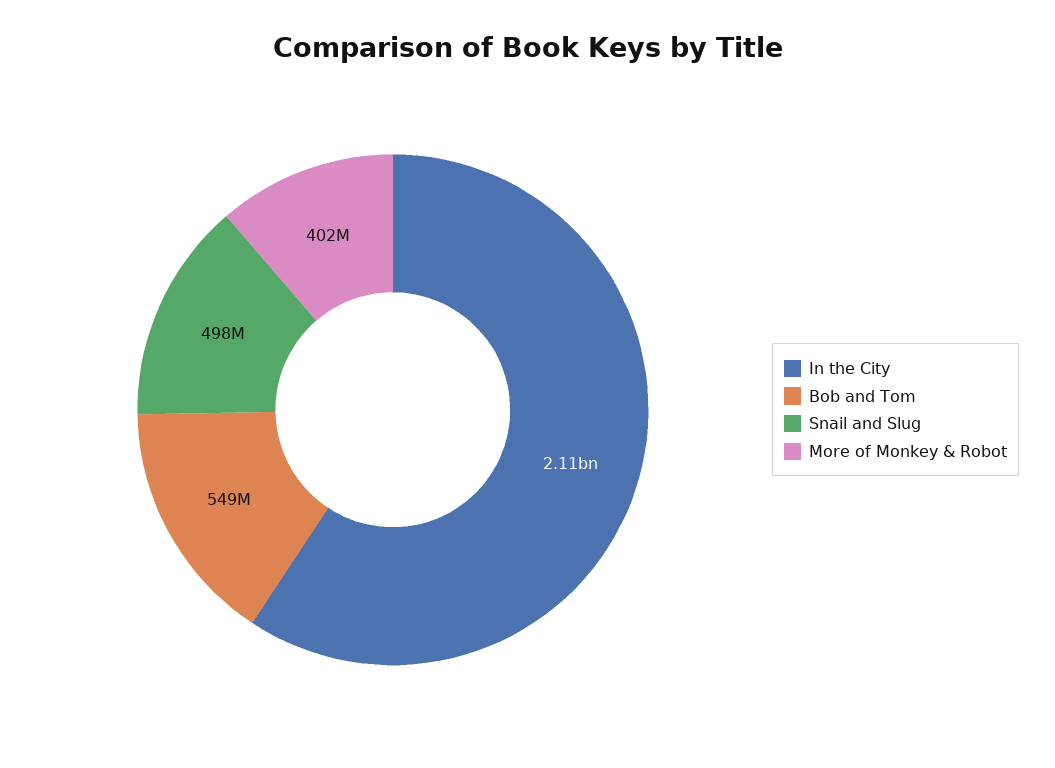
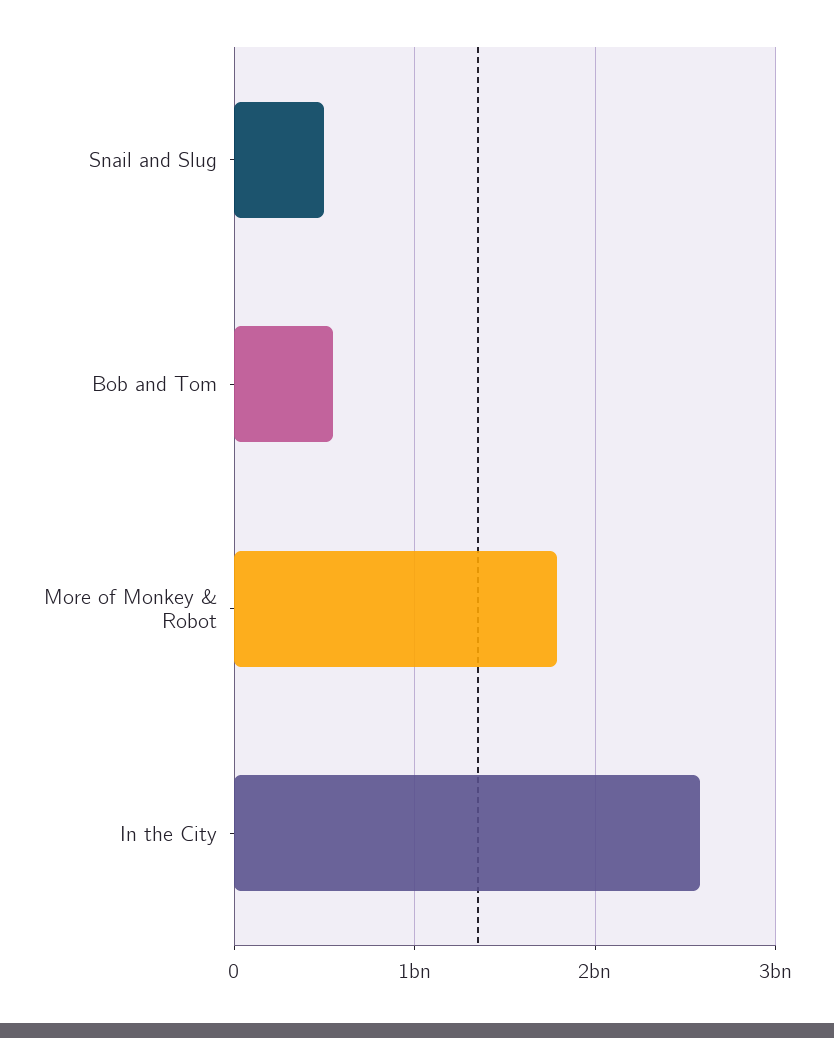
  {
-   "In the City": 2110000000,
+   "In the City": 2600000000,
    "Bob and Tom": 549000000,
    "Snail and Slug": 498000000,
-   "More of Monkey & Robot": 402000000
+   "More of Monkey & Robot": 1800000000
  }

